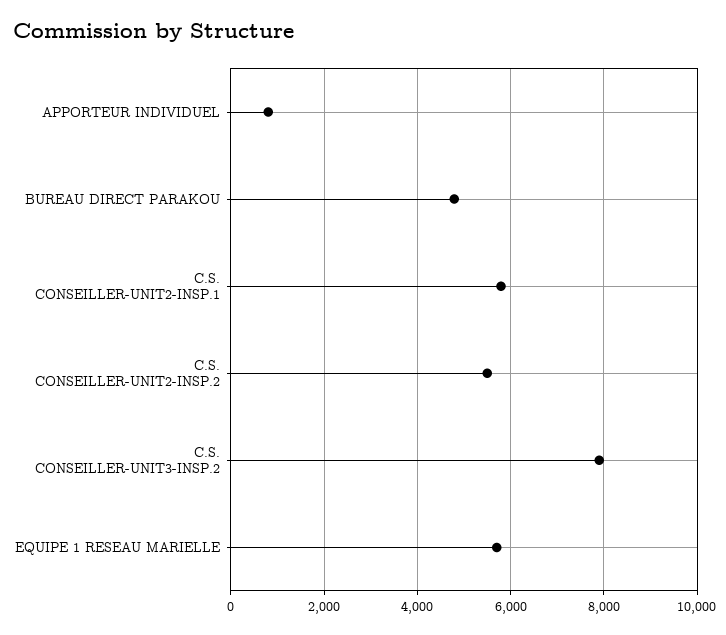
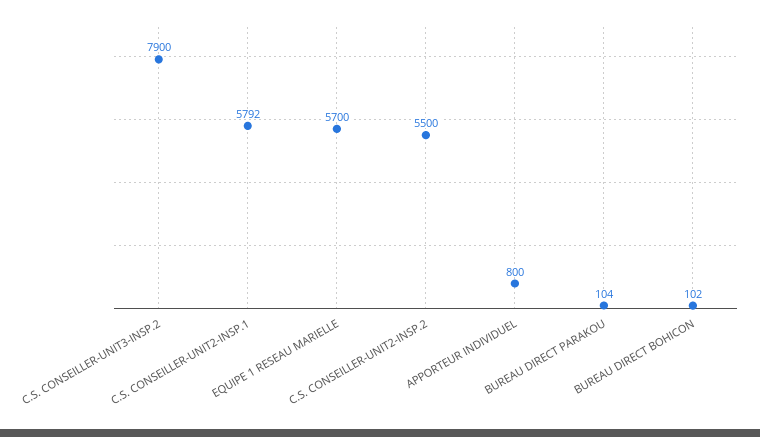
  {
    "APPORTEUR INDIVIDUEL": 800,
-   "BUREAU DIRECT PARAKOU": 4800,
+   "BUREAU DIRECT PARAKOU": 104,
    "C.S. CONSEILLER-UNIT2-INSP.1": 5792,
    "C.S. CONSEILLER-UNIT2-INSP.2": 5500,
    "C.S. CONSEILLER-UNIT3-INSP.2": 7900,
-   "EQUIPE 1 RESEAU MARIELLE": 5700
+   "EQUIPE 1 RESEAU MARIELLE": 5700,
+   "BUREAU DIRECT BOHICON": 102
  }

